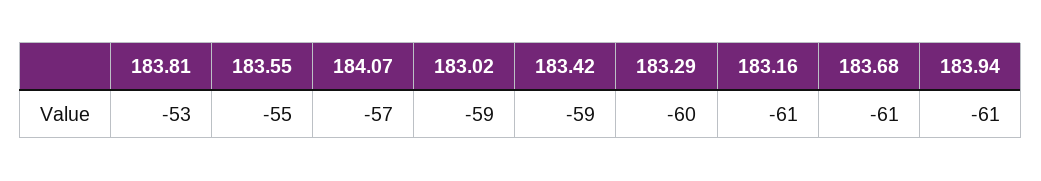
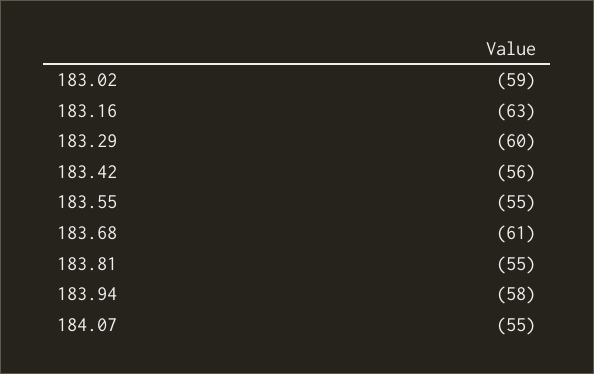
  {
-   "183.81": -53,
+   "183.81": -55,
    "183.55": -55,
-   "184.07": -57,
+   "184.07": -55,
    "183.02": -59,
-   "183.42": -59,
+   "183.42": -56,
    "183.29": -60,
-   "183.16": -61,
+   "183.16": -63,
    "183.68": -61,
-   "183.94": -61
+   "183.94": -58
  }

